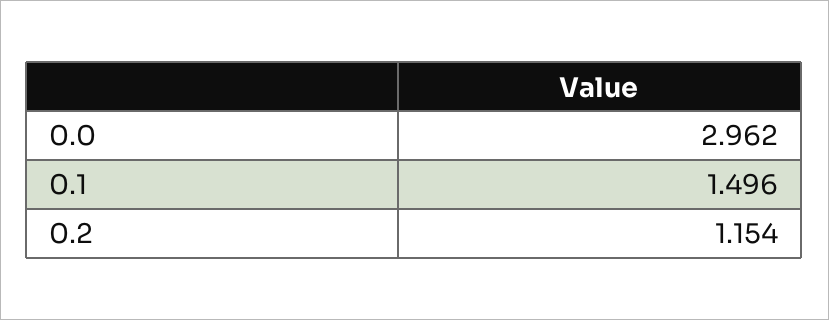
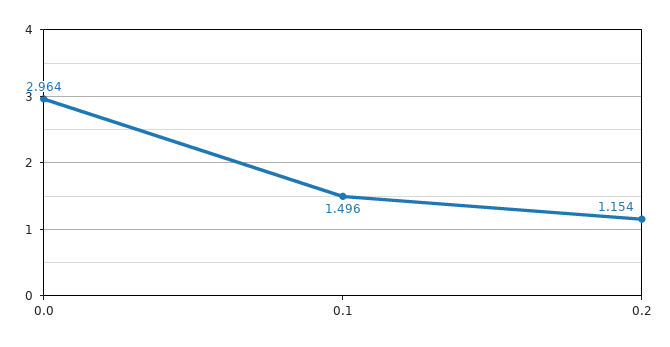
  {
-   "0.0": 2.962,
+   "0.0": 2.964,
    "0.1": 1.496,
    "0.2": 1.154
  }

